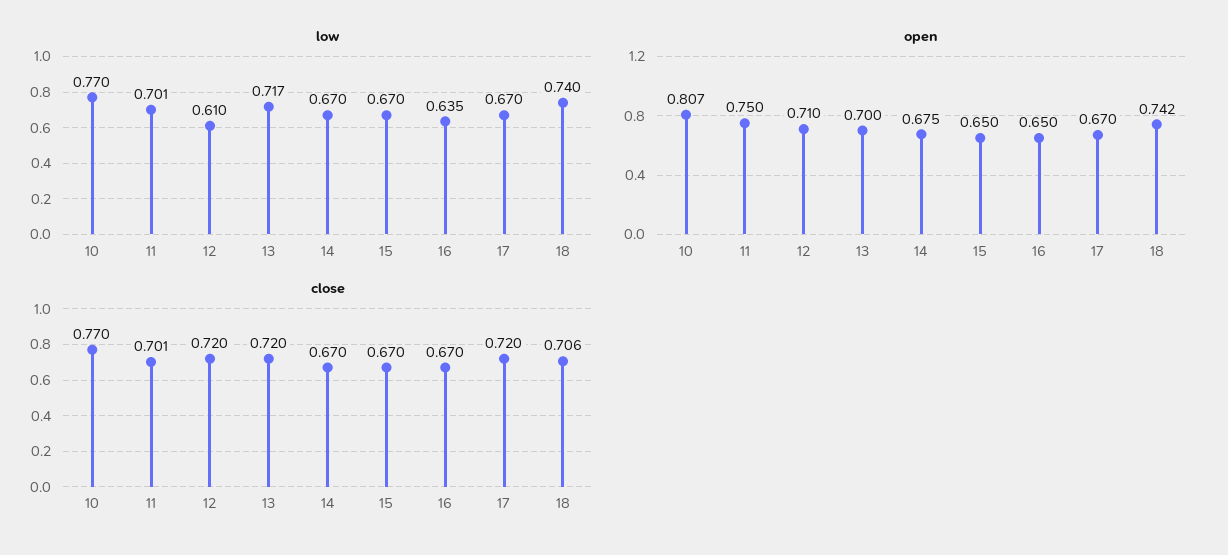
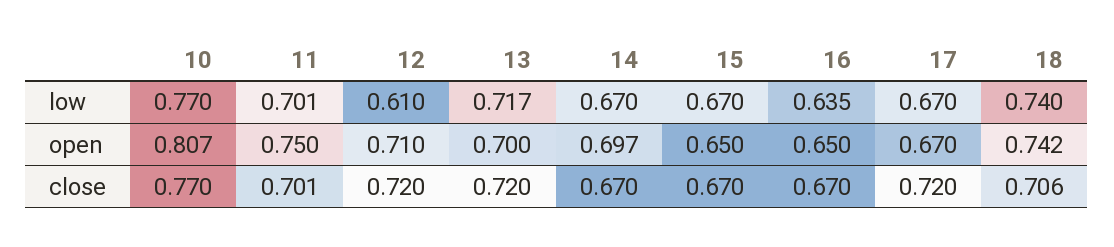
  {
    "low": {
      "10": 0.77,
      "11": 0.701,
      "12": 0.61,
      "13": 0.717,
      "14": 0.67,
      "15": 0.67,
      "16": 0.635,
      "17": 0.67,
      "18": 0.74
    },
    "open": {
      "10": 0.807,
      "11": 0.75,
      "12": 0.71,
      "13": 0.7,
-     "14": 0.675,
+     "14": 0.697,
      "15": 0.65,
      "16": 0.65,
      "17": 0.67,
      "18": 0.742
    },
    "close": {
      "10": 0.77,
      "11": 0.701,
      "12": 0.72,
      "13": 0.72,
      "14": 0.67,
      "15": 0.67,
      "16": 0.67,
      "17": 0.72,
      "18": 0.706
    }
  }

